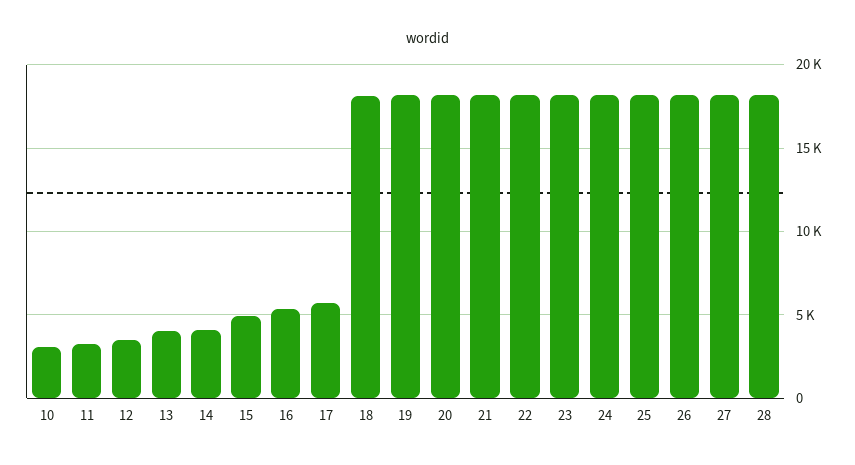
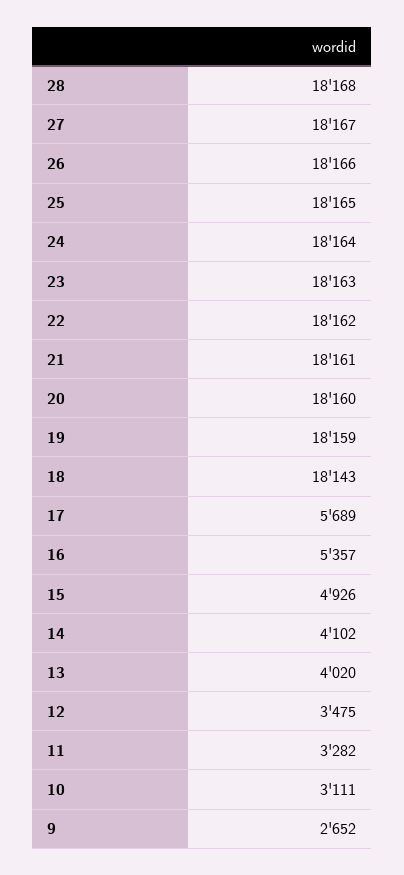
  {
    "10": 3111,
    "11": 3282,
    "12": 3475,
    "13": 4020,
    "14": 4102,
    "15": 4926,
    "16": 5357,
    "17": 5689,
    "18": 18143,
    "19": 18159,
    "20": 18160,
    "21": 18161,
    "22": 18162,
    "23": 18163,
    "24": 18164,
    "25": 18165,
    "26": 18166,
    "27": 18167,
-   "28": 18168
+   "28": 18168,
+   "9": 2652
  }

